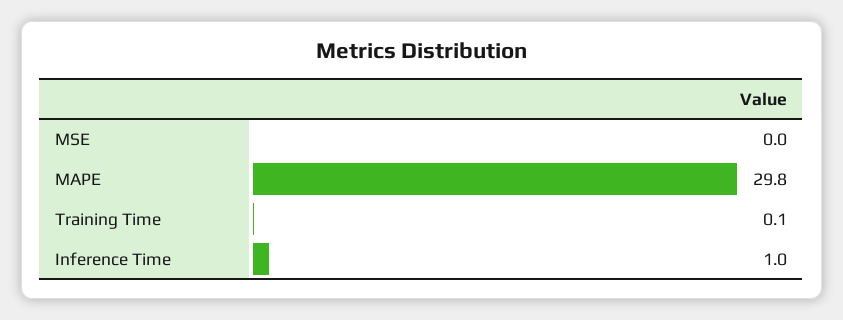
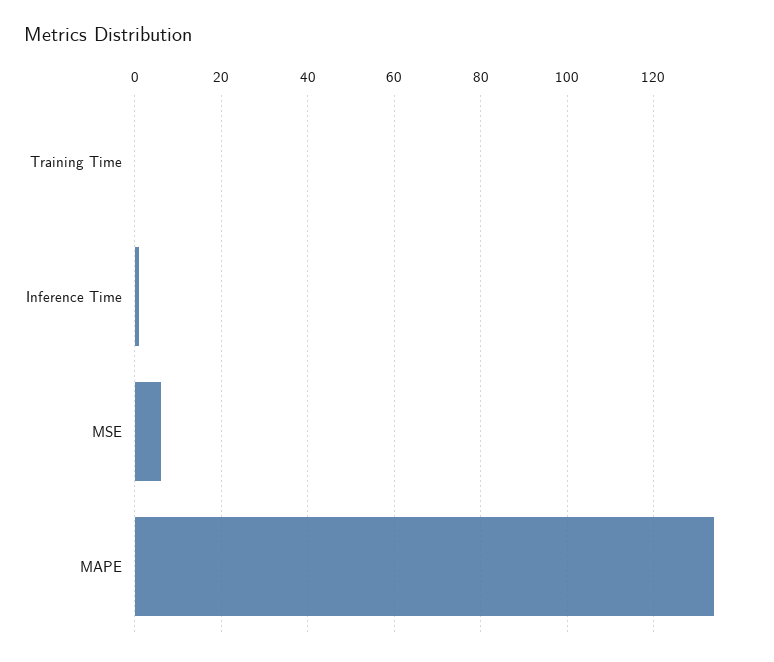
  {
-   "MSE": 0,
+   "MSE": 6,
-   "MAPE": 29.8,
+   "MAPE": 134,
    "Training Time": 0.1,
    "Inference Time": 1
  }

